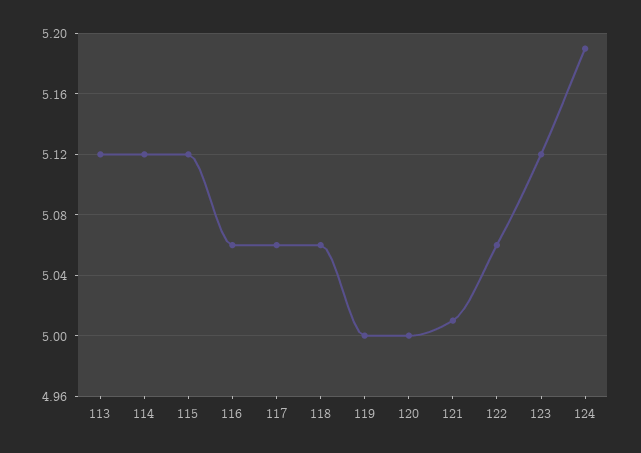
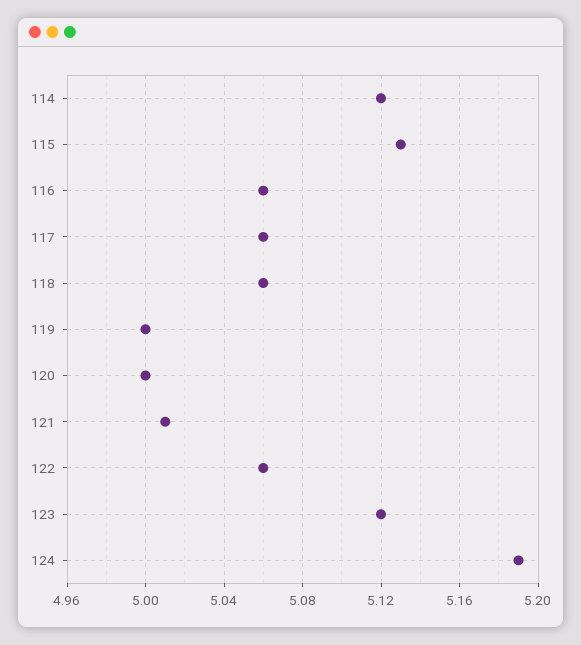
  {
-   "113": 5.12,
    "114": 5.12,
-   "115": 5.12,
+   "115": 5.13,
    "116": 5.06,
    "117": 5.06,
    "118": 5.06,
    "119": 5,
    "120": 5,
    "121": 5.01,
    "122": 5.06,
    "123": 5.12,
    "124": 5.19
  }

